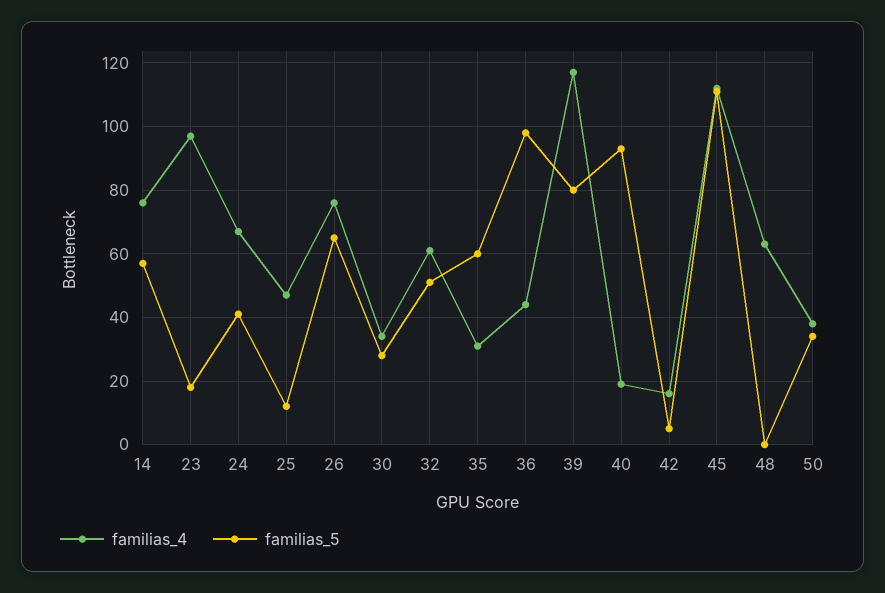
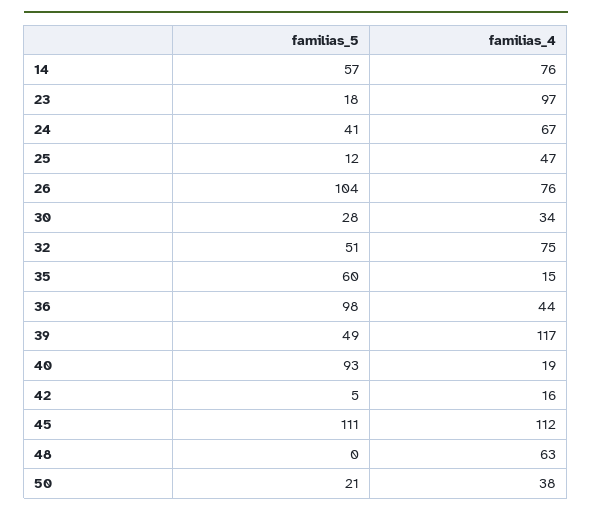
  {
    "familias_4": {
      "14": 76,
      "23": 97,
      "24": 67,
      "25": 47,
      "26": 76,
      "30": 34,
-     "32": 60,
+     "32": 75,
-     "35": 30,
+     "35": 15,
      "36": 44,
      "39": 117,
      "40": 19,
      "42": 16,
      "45": 112,
      "48": 63,
      "50": 38
    },
    "familias_5": {
      "14": 57,
      "23": 18,
      "24": 41,
      "25": 12,
-     "26": 65,
+     "26": 104,
      "30": 28,
      "32": 51,
      "35": 60,
      "36": 98,
-     "39": 80,
+     "39": 49,
      "40": 93,
      "42": 5,
      "45": 111,
      "48": 0,
-     "50": 35
+     "50": 21
    }
  }

